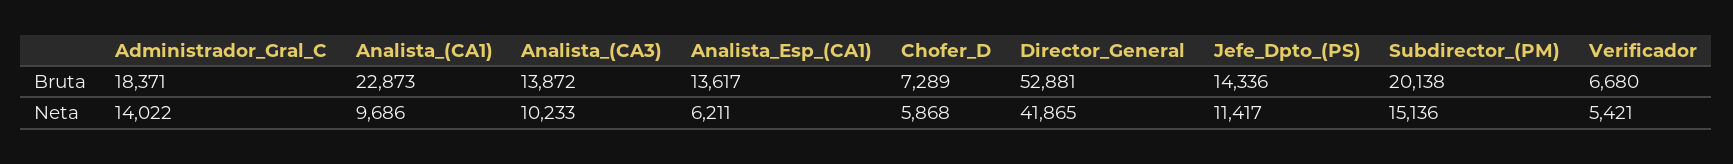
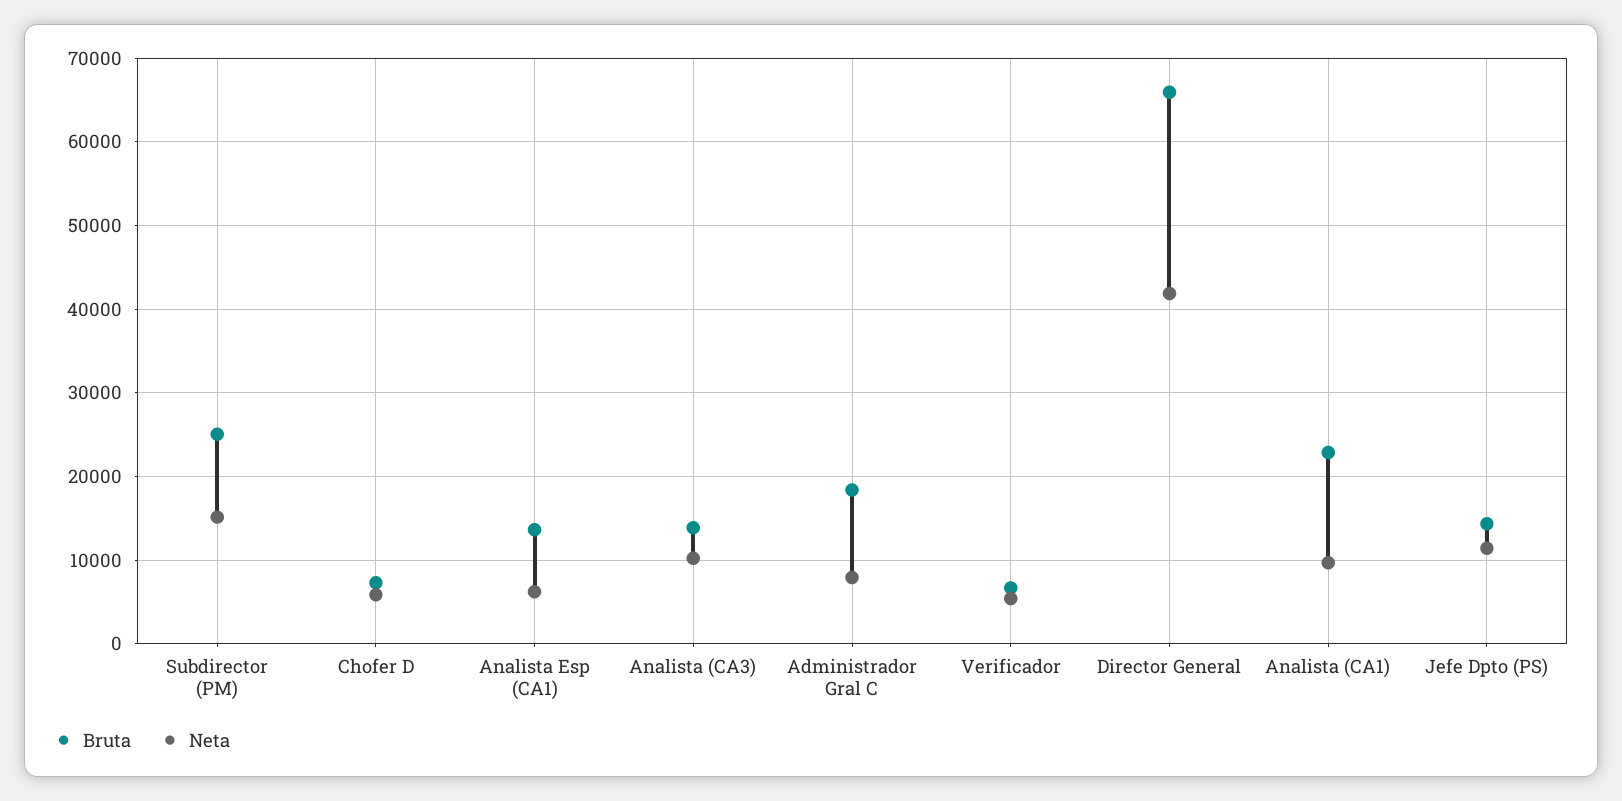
  {
    "Bruta": {
      "Administrador_Gral_C": 18371,
      "Analista_(CA1)": 22873,
      "Analista_(CA3)": 13872,
      "Analista_Esp_(CA1)": 13617,
      "Chofer_D": 7289,
-     "Director_General": 52881,
+     "Director_General": 66000,
      "Jefe_Dpto_(PS)": 14336,
-     "Subdirector_(PM)": 20138,
+     "Subdirector_(PM)": 25000,
      "Verificador": 6680
    },
    "Neta": {
-     "Administrador_Gral_C": 14022,
+     "Administrador_Gral_C": 8000,
      "Analista_(CA1)": 9686,
      "Analista_(CA3)": 10233,
      "Analista_Esp_(CA1)": 6211,
      "Chofer_D": 5868,
      "Director_General": 41865,
      "Jefe_Dpto_(PS)": 11417,
      "Subdirector_(PM)": 15136,
      "Verificador": 5421
    }
  }

